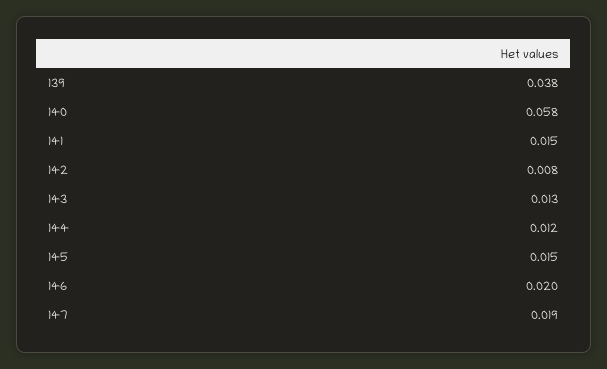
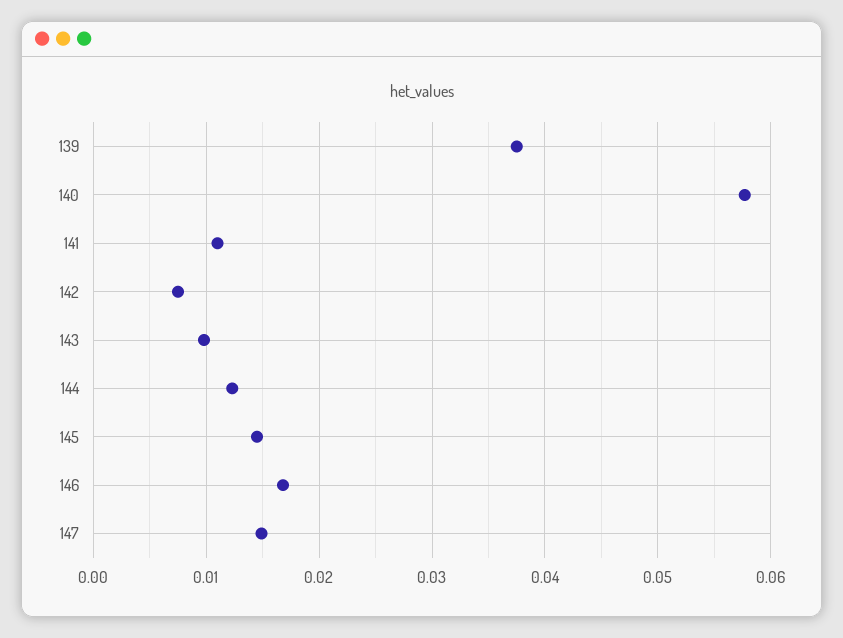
  {
    "139": 0.038,
    "140": 0.058,
-   "141": 0.015,
+   "141": 0.011,
    "142": 0.008,
-   "143": 0.013,
+   "143": 0.01,
    "144": 0.012,
    "145": 0.015,
-   "146": 0.02,
+   "146": 0.017,
-   "147": 0.019
+   "147": 0.015
  }

